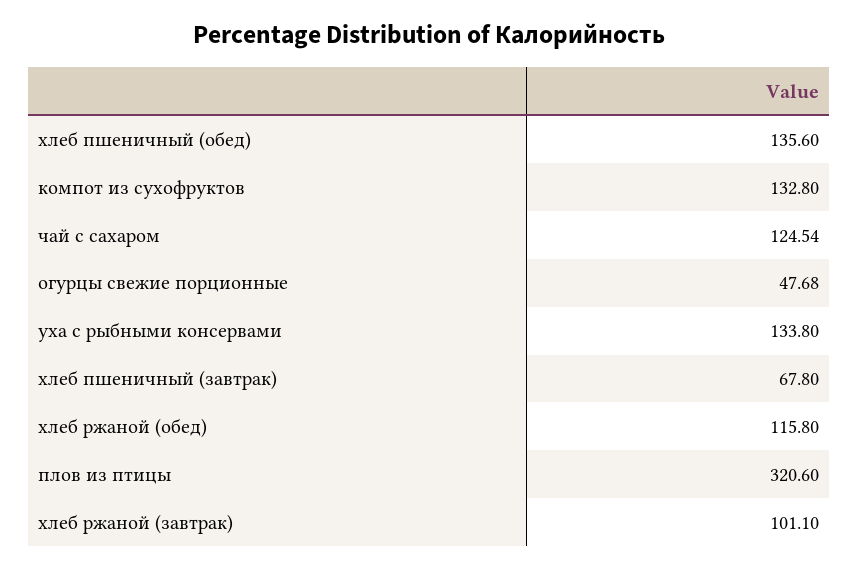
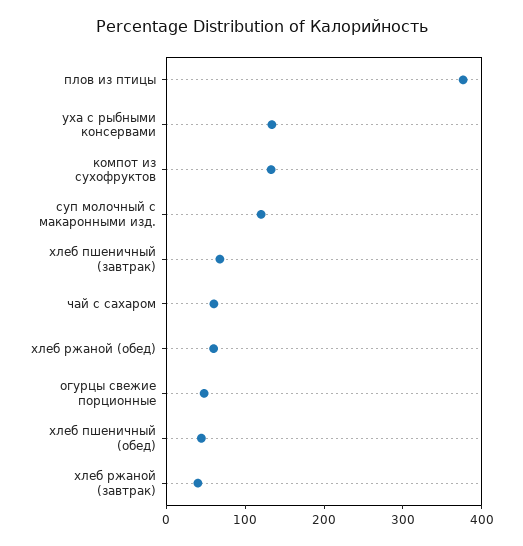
  {
-   "хлеб пшеничный (обед)": 135.6,
+   "хлеб пшеничный (обед)": 40,
    "компот из сухофруктов": 132.8,
-   "чай с сахаром": 124.54,
+   "чай с сахаром": 60,
    "огурцы свежие порционные": 47.68,
    "уха с рыбными консервами": 133.8,
    "хлеб пшеничный (завтрак)": 67.8,
-   "хлеб ржаной (обед)": 115.8,
+   "хлеб ржаной (обед)": 60,
-   "плов из птицы": 320.6,
+   "плов из птицы": 380,
-   "хлеб ржаной (завтрак)": 101.1
+   "хлеб ржаной (завтрак)": 40,
+   "суп молочный с макаронными изд.": 120
  }

